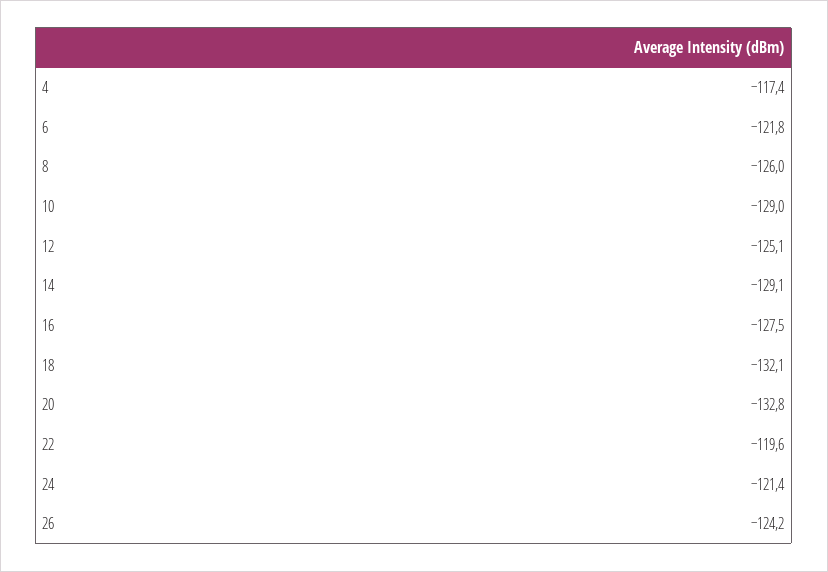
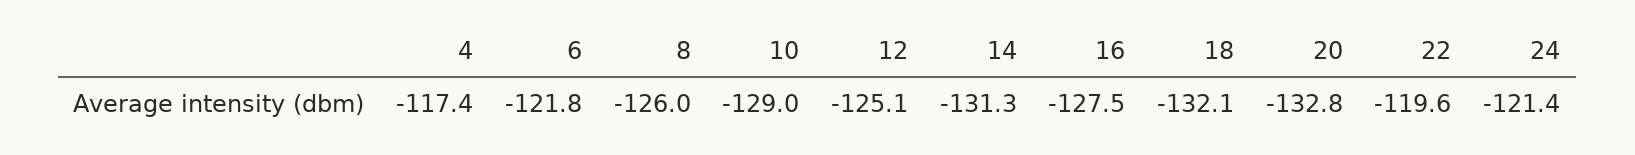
  {
    "4": -117.4,
    "6": -121.8,
    "8": -126,
    "10": -129,
    "12": -125.1,
-   "14": -129.1,
+   "14": -131.3,
    "16": -127.5,
    "18": -132.1,
    "20": -132.8,
    "22": -119.6,
-   "24": -121.4,
+   "24": -121.4
-   "26": -124.2
  }

